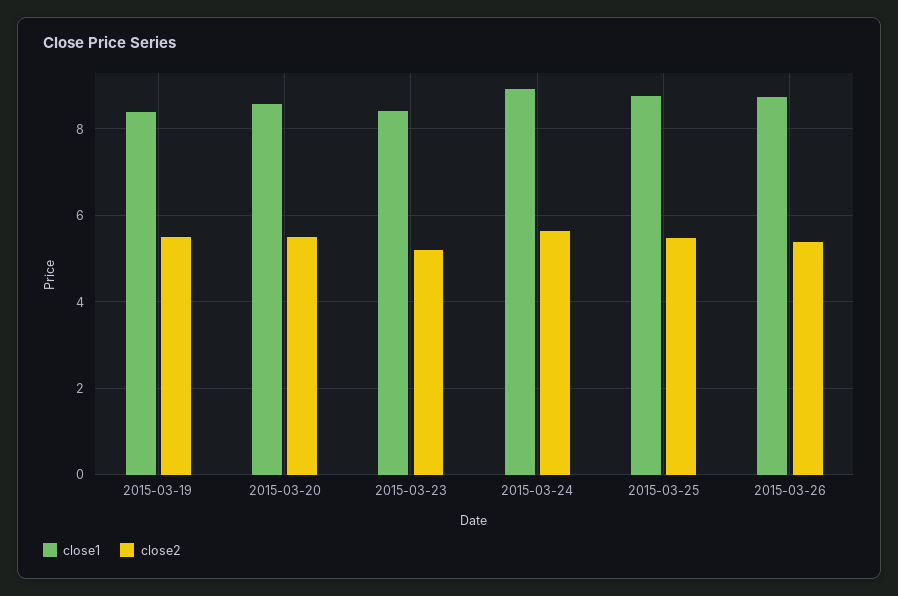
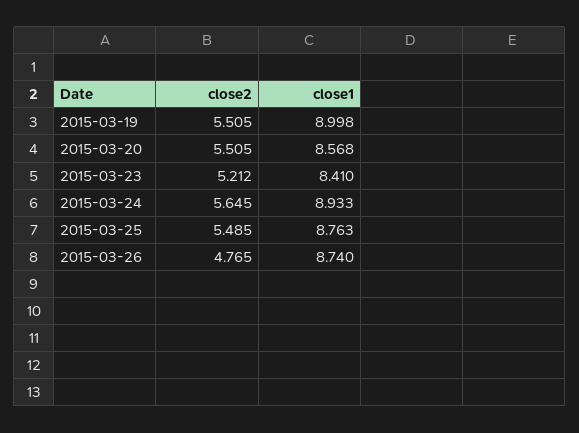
  {
    "close1": {
-     "2015-03-19": 8.4,
+     "2015-03-19": 8.998,
      "2015-03-20": 8.568,
      "2015-03-23": 8.41,
      "2015-03-24": 8.933,
      "2015-03-25": 8.763,
      "2015-03-26": 8.74
    },
    "close2": {
      "2015-03-19": 5.505,
      "2015-03-20": 5.505,
      "2015-03-23": 5.212,
      "2015-03-24": 5.645,
      "2015-03-25": 5.485,
-     "2015-03-26": 5.4
+     "2015-03-26": 4.765
    }
  }

